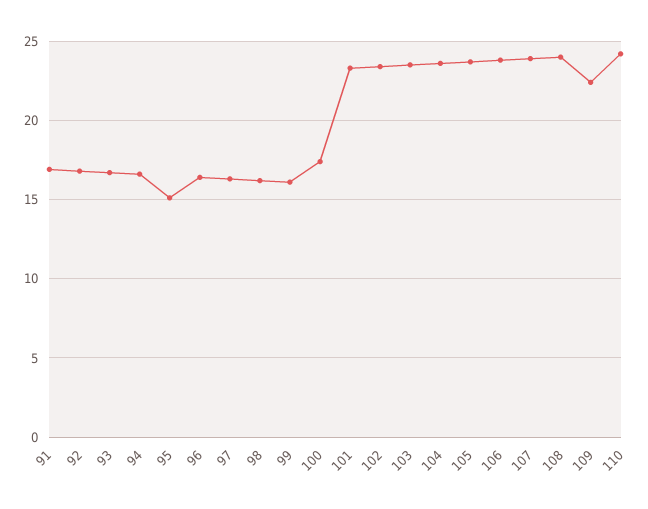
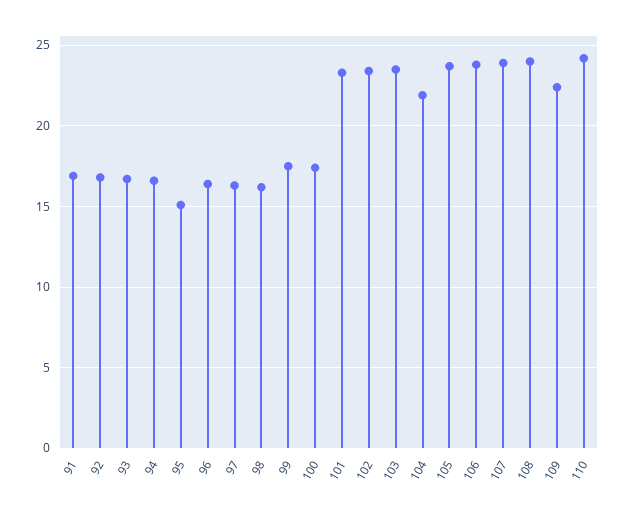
  {
    "91": 17,
    "92": 17,
    "93": 16.5,
    "94": 16.5,
    "95": 15,
    "96": 16.5,
    "97": 16.5,
    "98": 16,
-   "99": 16,
+   "99": 17.5,
    "100": 17.5,
    "101": 23.5,
    "102": 23.5,
    "103": 23.5,
-   "104": 23.5,
+   "104": 22,
    "105": 23.5,
    "106": 24,
    "107": 24,
    "108": 24,
    "109": 22.5,
    "110": 24
  }

